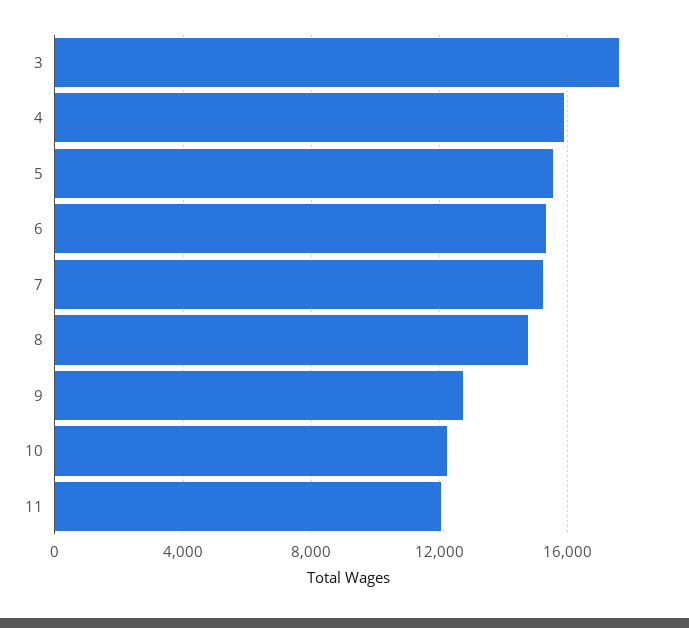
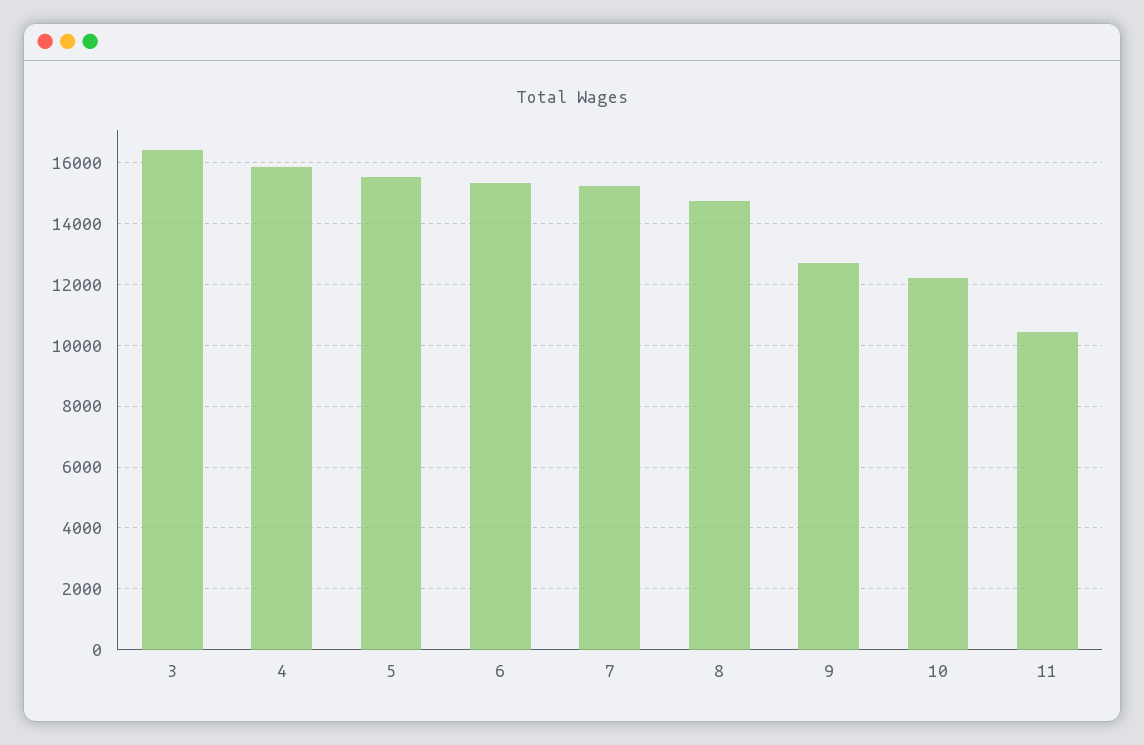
  {
-   "3": 17500,
+   "3": 16400,
    "4": 15800,
    "5": 15600,
    "6": 15400,
    "7": 15200,
    "8": 14800,
    "9": 12800,
    "10": 12200,
-   "11": 12000
+   "11": 10400
  }

